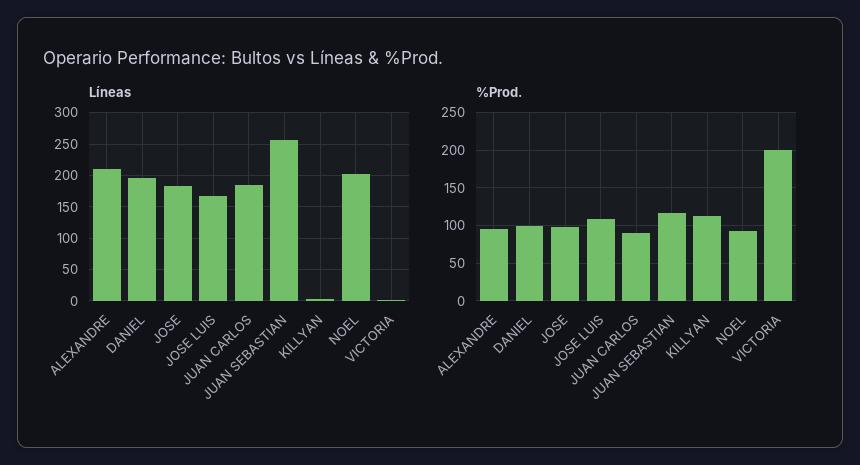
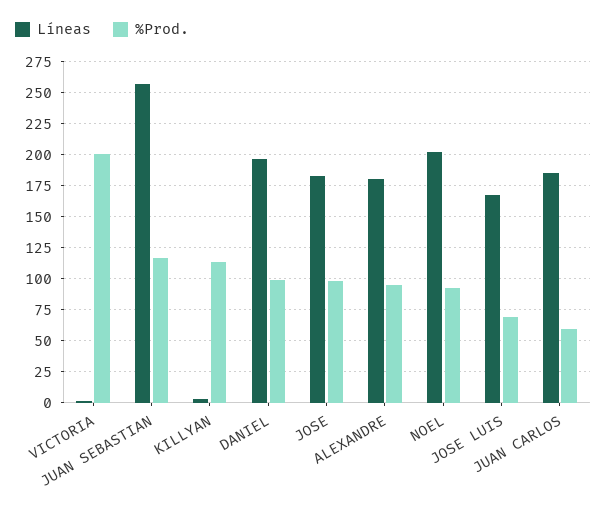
  {
    "Líneas": {
-     "ALEXANDRE": 210,
+     "ALEXANDRE": 180,
      "DANIEL": 195,
      "JOSE": 185,
      "JOSE LUIS": 165,
      "JUAN CARLOS": 185,
      "JUAN SEBASTIAN": 255,
      "KILLYAN": 5,
      "NOEL": 200,
      "VICTORIA": 0
    },
    "%Prod.": {
      "ALEXANDRE": 95,
      "DANIEL": 100,
      "JOSE": 100,
-     "JOSE LUIS": 110,
+     "JOSE LUIS": 70,
-     "JUAN CARLOS": 90,
+     "JUAN CARLOS": 60,
      "JUAN SEBASTIAN": 115,
      "KILLYAN": 115,
      "NOEL": 90,
      "VICTORIA": 200
    }
  }

